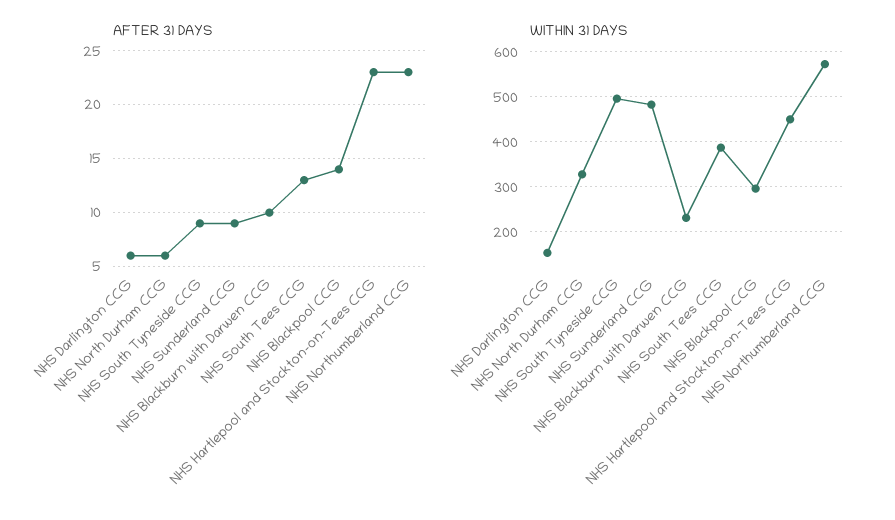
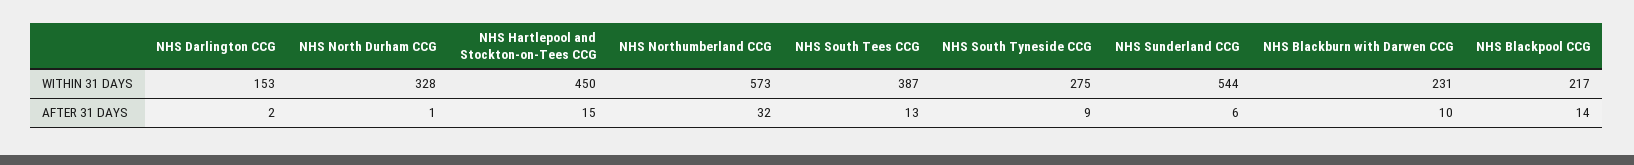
  {
    "AFTER 31 DAYS": {
-     "NHS Darlington CCG": 6,
+     "NHS Darlington CCG": 2,
-     "NHS North Durham CCG": 6,
+     "NHS North Durham CCG": 1,
      "NHS South Tyneside CCG": 9,
-     "NHS Sunderland CCG": 9,
+     "NHS Sunderland CCG": 6,
      "NHS Blackburn with Darwen CCG": 10,
      "NHS South Tees CCG": 13,
      "NHS Blackpool CCG": 14,
-     "NHS Hartlepool and Stockton-on-Tees CCG": 23,
+     "NHS Hartlepool and Stockton-on-Tees CCG": 15,
-     "NHS Northumberland CCG": 23
+     "NHS Northumberland CCG": 32
    },
    "WITHIN 31 DAYS": {
      "NHS Darlington CCG": 153,
      "NHS North Durham CCG": 328,
-     "NHS South Tyneside CCG": 500,
+     "NHS South Tyneside CCG": 275,
-     "NHS Sunderland CCG": 480,
+     "NHS Sunderland CCG": 544,
      "NHS Blackburn with Darwen CCG": 231,
      "NHS South Tees CCG": 387,
-     "NHS Blackpool CCG": 300,
+     "NHS Blackpool CCG": 217,
      "NHS Hartlepool and Stockton-on-Tees CCG": 450,
      "NHS Northumberland CCG": 573
    }
  }

